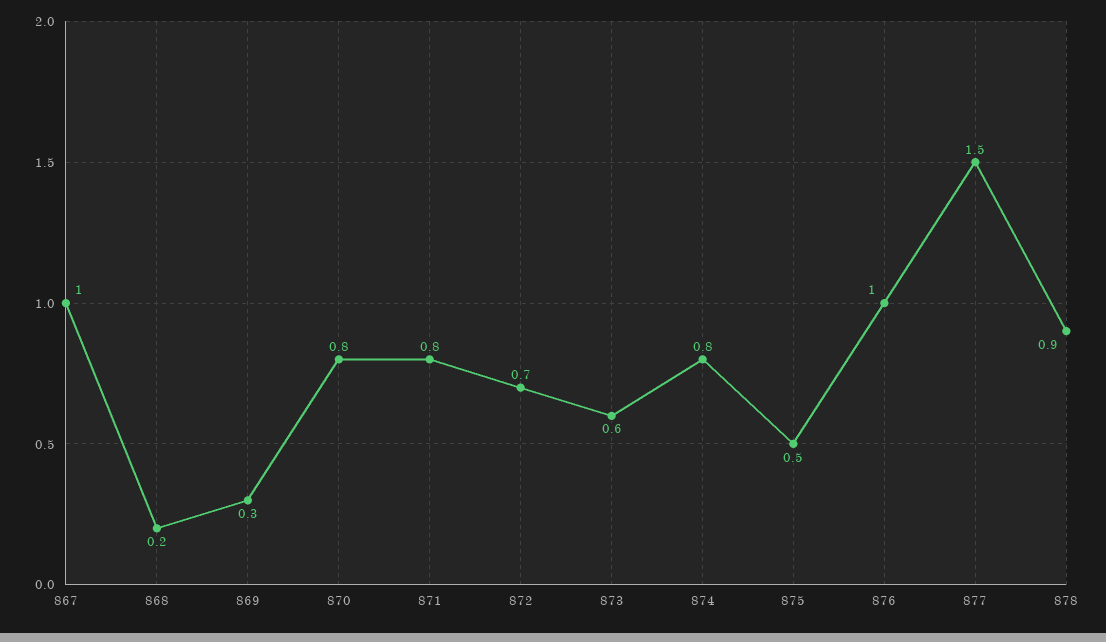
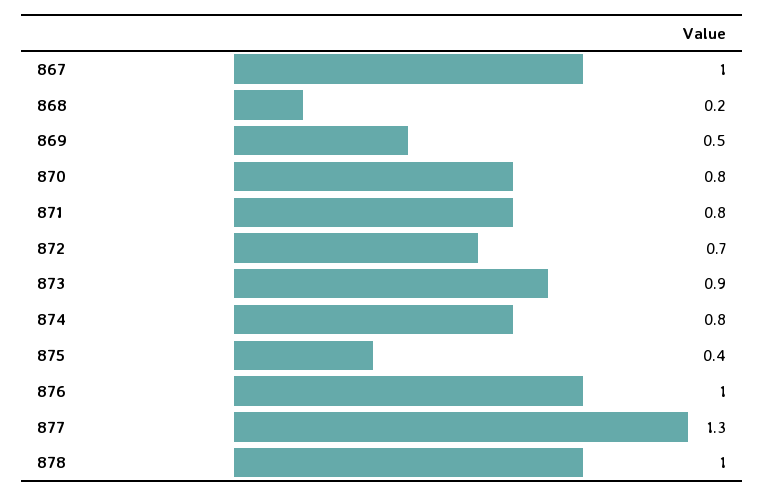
  {
    "867": 1,
    "868": 0.2,
-   "869": 0.3,
+   "869": 0.5,
    "870": 0.8,
    "871": 0.8,
    "872": 0.7,
-   "873": 0.6,
+   "873": 0.9,
    "874": 0.8,
-   "875": 0.5,
+   "875": 0.4,
    "876": 1,
-   "877": 1.5,
+   "877": 1.3,
-   "878": 0.9
+   "878": 1
  }

